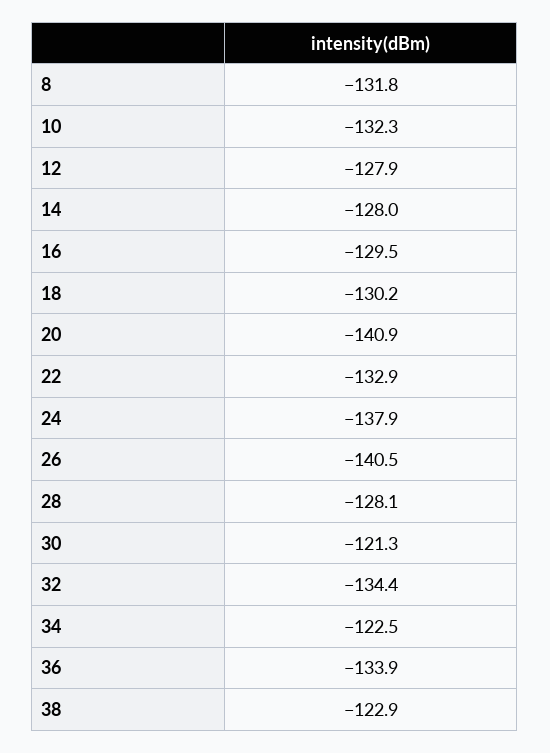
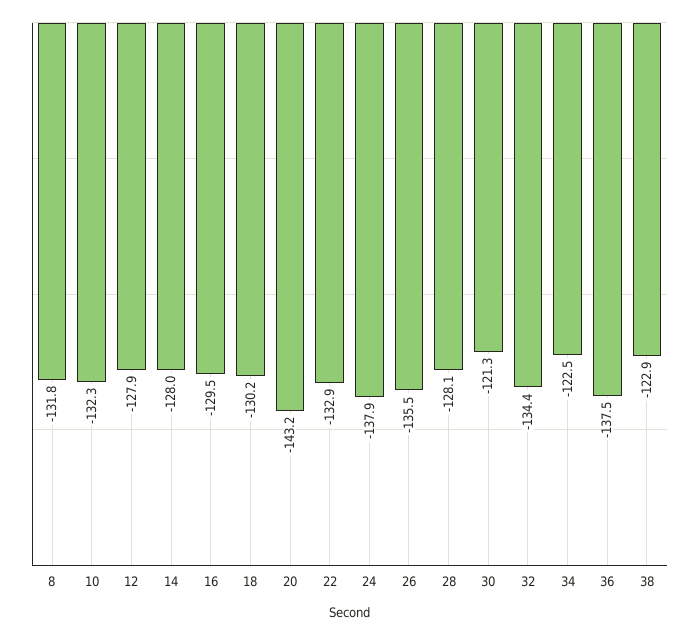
  {
    "8": -131.8,
    "10": -132.3,
    "12": -127.9,
    "14": -128,
    "16": -129.5,
    "18": -130.2,
-   "20": -140.9,
+   "20": -143.2,
    "22": -132.9,
    "24": -137.9,
-   "26": -140.5,
+   "26": -135.5,
    "28": -128.1,
    "30": -121.3,
    "32": -134.4,
    "34": -122.5,
-   "36": -133.9,
+   "36": -137.5,
    "38": -122.9
  }

